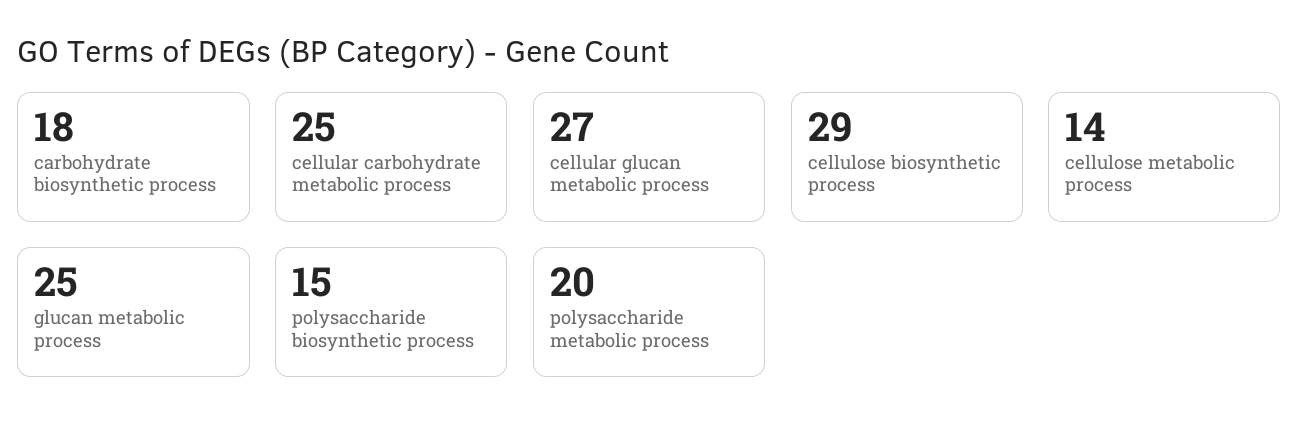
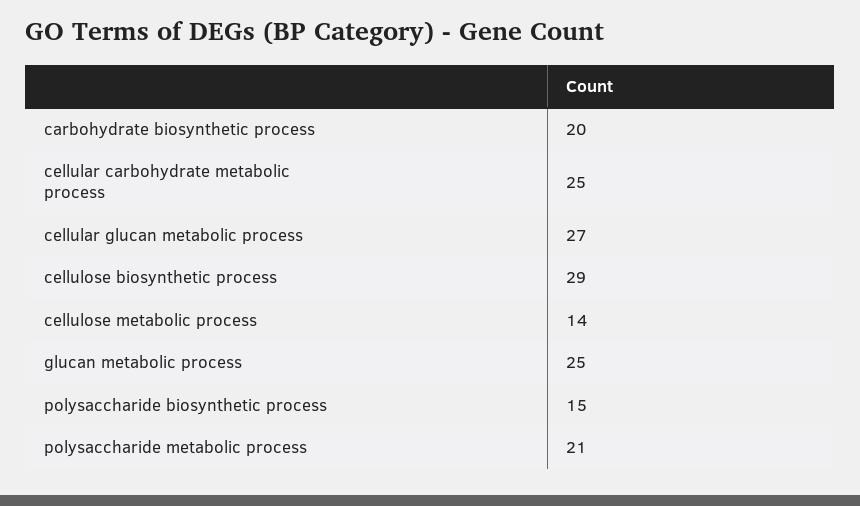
  {
-   "carbohydrate biosynthetic process": 18,
+   "carbohydrate biosynthetic process": 20,
    "cellular carbohydrate metabolic process": 25,
    "cellular glucan metabolic process": 27,
    "cellulose biosynthetic process": 29,
    "cellulose metabolic process": 14,
    "glucan metabolic process": 25,
    "polysaccharide biosynthetic process": 15,
-   "polysaccharide metabolic process": 20
+   "polysaccharide metabolic process": 21
  }

